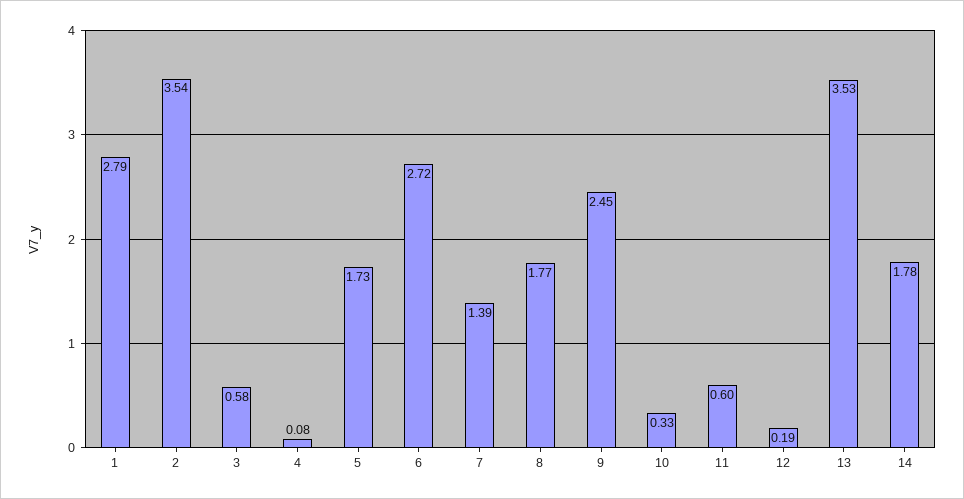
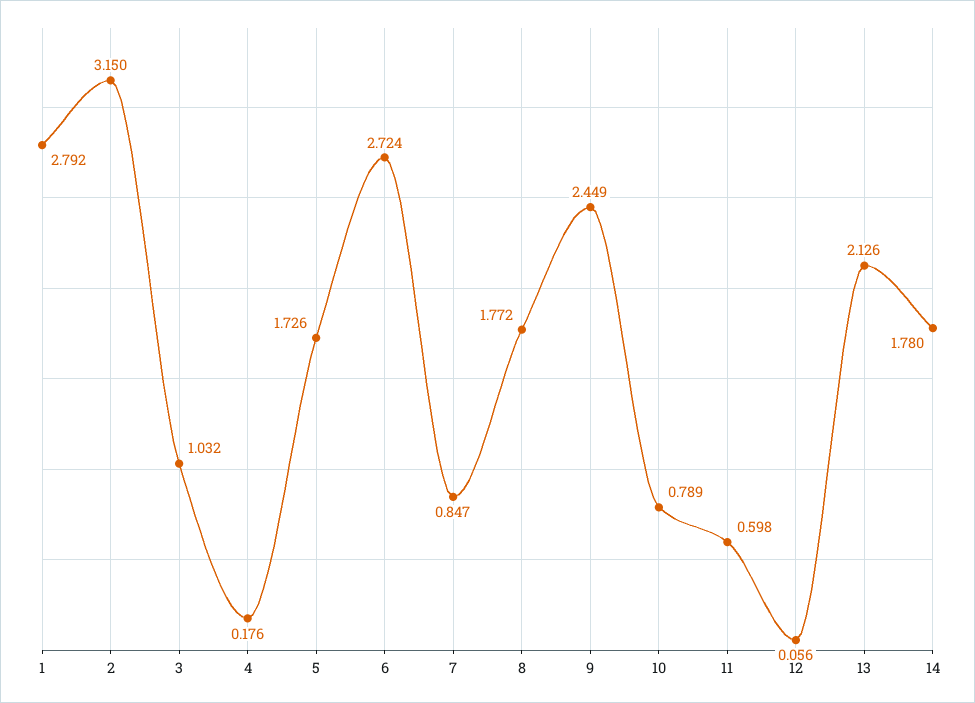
  {
    "1": 2.792,
-   "2": 3.54,
+   "2": 3.15,
-   "3": 0.58,
+   "3": 1.032,
-   "4": 0.08,
+   "4": 0.176,
    "5": 1.726,
    "6": 2.724,
-   "7": 1.39,
+   "7": 0.847,
    "8": 1.772,
    "9": 2.449,
-   "10": 0.33,
+   "10": 0.789,
    "11": 0.598,
-   "12": 0.19,
+   "12": 0.056,
-   "13": 3.53,
+   "13": 2.126,
    "14": 1.78
  }

